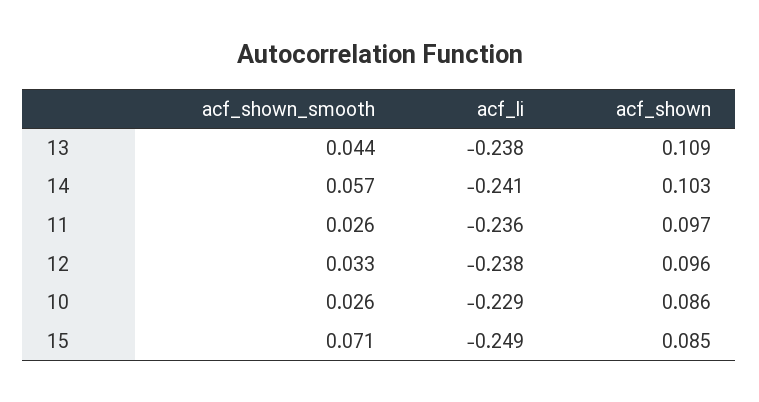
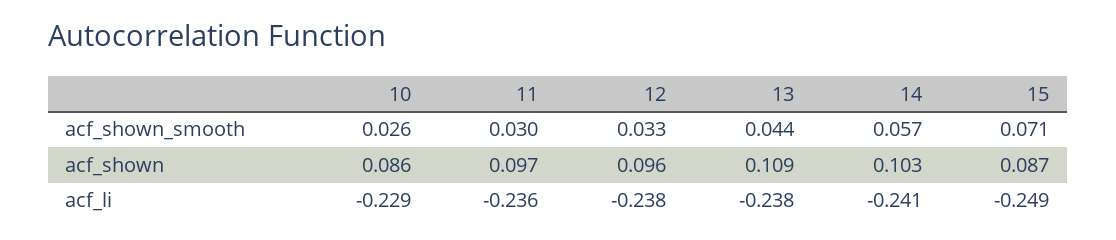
  {
    "acf_shown_smooth": {
      "13": 0.044,
      "14": 0.057,
-     "11": 0.026,
+     "11": 0.03,
      "12": 0.033,
      "10": 0.026,
      "15": 0.071
    },
    "acf_li": {
      "13": -0.238,
      "14": -0.241,
      "11": -0.236,
      "12": -0.238,
      "10": -0.229,
      "15": -0.249
    },
    "acf_shown": {
      "13": 0.109,
      "14": 0.103,
      "11": 0.097,
      "12": 0.096,
      "10": 0.086,
-     "15": 0.085
+     "15": 0.087
    }
  }

